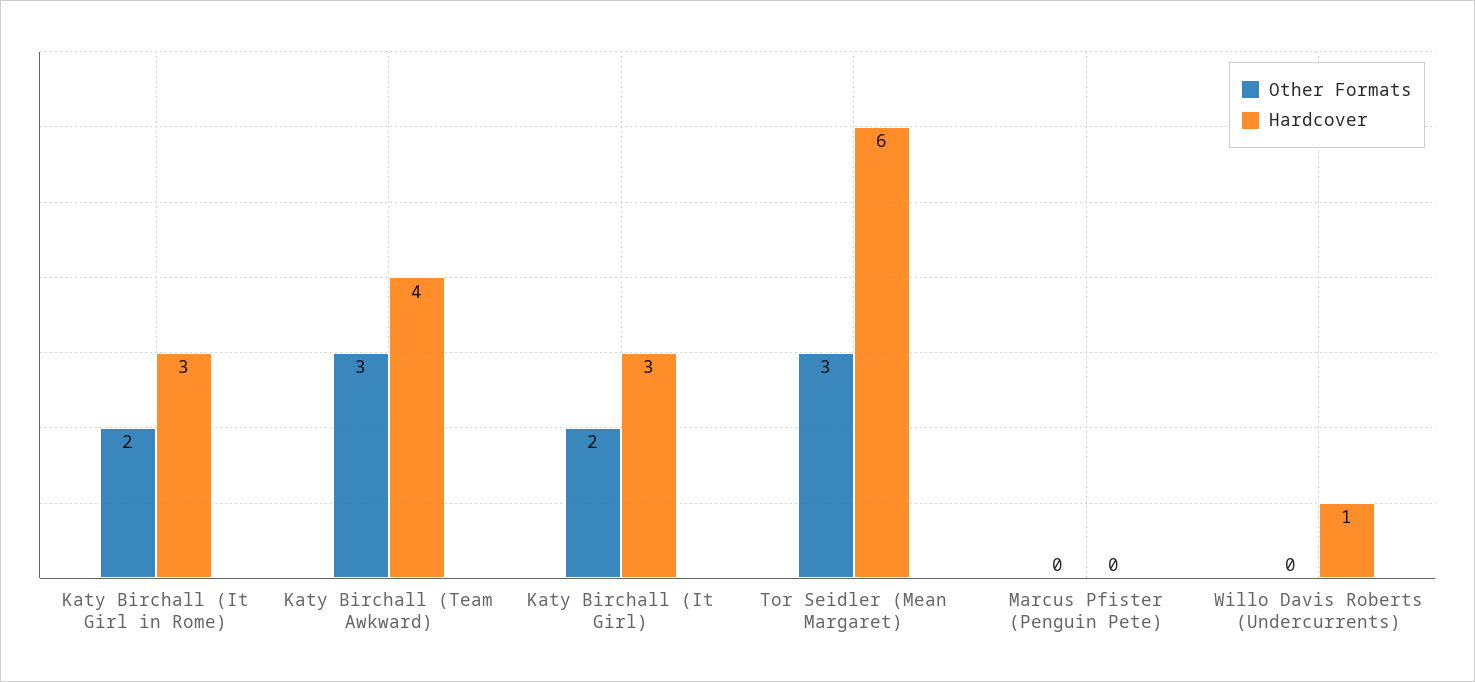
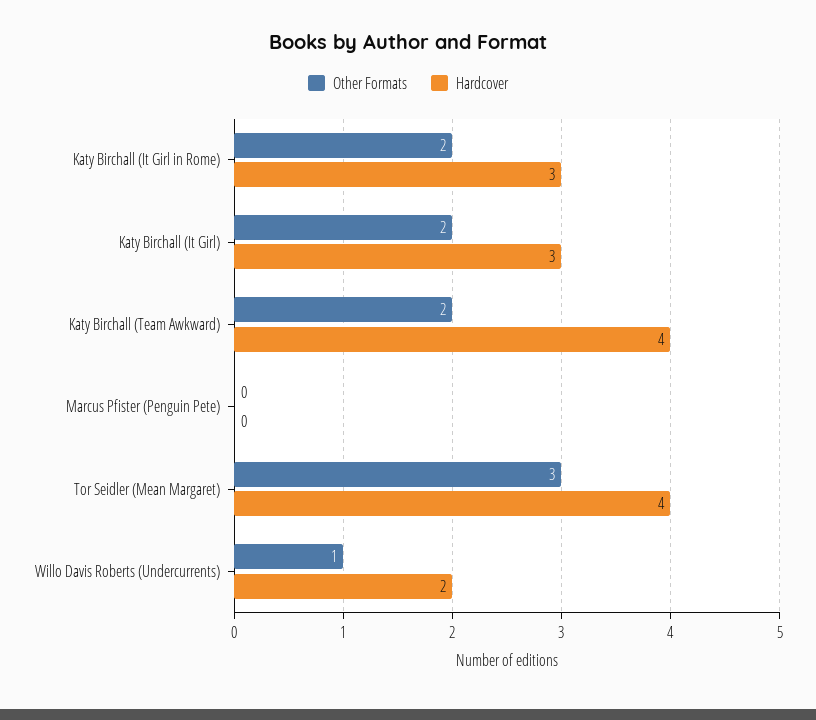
  {
    "Other Formats": {
      "Katy Birchall (It Girl in Rome)": 2,
-     "Katy Birchall (Team Awkward)": 3,
+     "Katy Birchall (Team Awkward)": 2,
      "Katy Birchall (It Girl)": 2,
      "Tor Seidler (Mean Margaret)": 3,
      "Marcus Pfister (Penguin Pete)": 0,
-     "Willo Davis Roberts (Undercurrents)": 0
+     "Willo Davis Roberts (Undercurrents)": 1
    },
    "Hardcover": {
      "Katy Birchall (It Girl in Rome)": 3,
      "Katy Birchall (Team Awkward)": 4,
      "Katy Birchall (It Girl)": 3,
-     "Tor Seidler (Mean Margaret)": 6,
+     "Tor Seidler (Mean Margaret)": 4,
      "Marcus Pfister (Penguin Pete)": 0,
-     "Willo Davis Roberts (Undercurrents)": 1
+     "Willo Davis Roberts (Undercurrents)": 2
    }
  }

